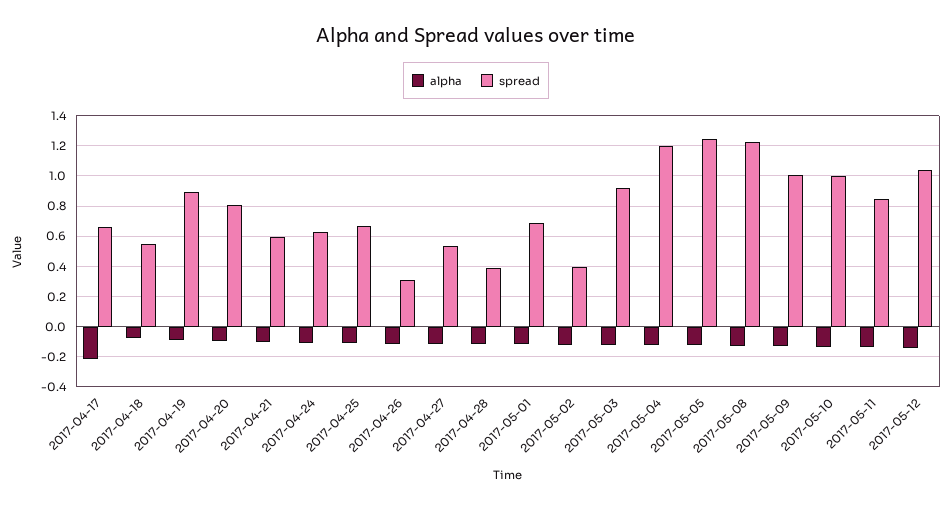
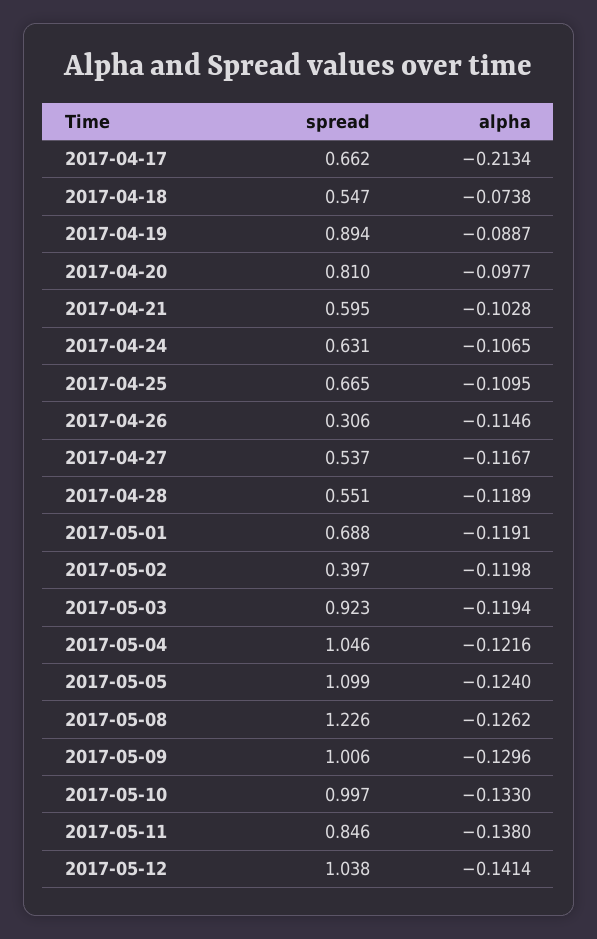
  {
    "alpha": {
      "2017-04-17": -0.2134,
      "2017-04-18": -0.0738,
      "2017-04-19": -0.0887,
      "2017-04-20": -0.0977,
      "2017-04-21": -0.1028,
      "2017-04-24": -0.1065,
      "2017-04-25": -0.1095,
      "2017-04-26": -0.1146,
      "2017-04-27": -0.1167,
      "2017-04-28": -0.1189,
      "2017-05-01": -0.1191,
      "2017-05-02": -0.1198,
      "2017-05-03": -0.1194,
      "2017-05-04": -0.1216,
      "2017-05-05": -0.124,
      "2017-05-08": -0.1262,
      "2017-05-09": -0.1296,
      "2017-05-10": -0.133,
      "2017-05-11": -0.138,
      "2017-05-12": -0.1414
    },
    "spread": {
      "2017-04-17": 0.662,
      "2017-04-18": 0.547,
      "2017-04-19": 0.894,
      "2017-04-20": 0.81,
      "2017-04-21": 0.595,
      "2017-04-24": 0.631,
      "2017-04-25": 0.665,
      "2017-04-26": 0.306,
      "2017-04-27": 0.537,
-     "2017-04-28": 0.4,
+     "2017-04-28": 0.551,
      "2017-05-01": 0.688,
      "2017-05-02": 0.397,
      "2017-05-03": 0.923,
-     "2017-05-04": 1.2,
+     "2017-05-04": 1.046,
-     "2017-05-05": 1.25,
+     "2017-05-05": 1.099,
      "2017-05-08": 1.226,
      "2017-05-09": 1.006,
      "2017-05-10": 0.997,
      "2017-05-11": 0.846,
      "2017-05-12": 1.038
    }
  }

